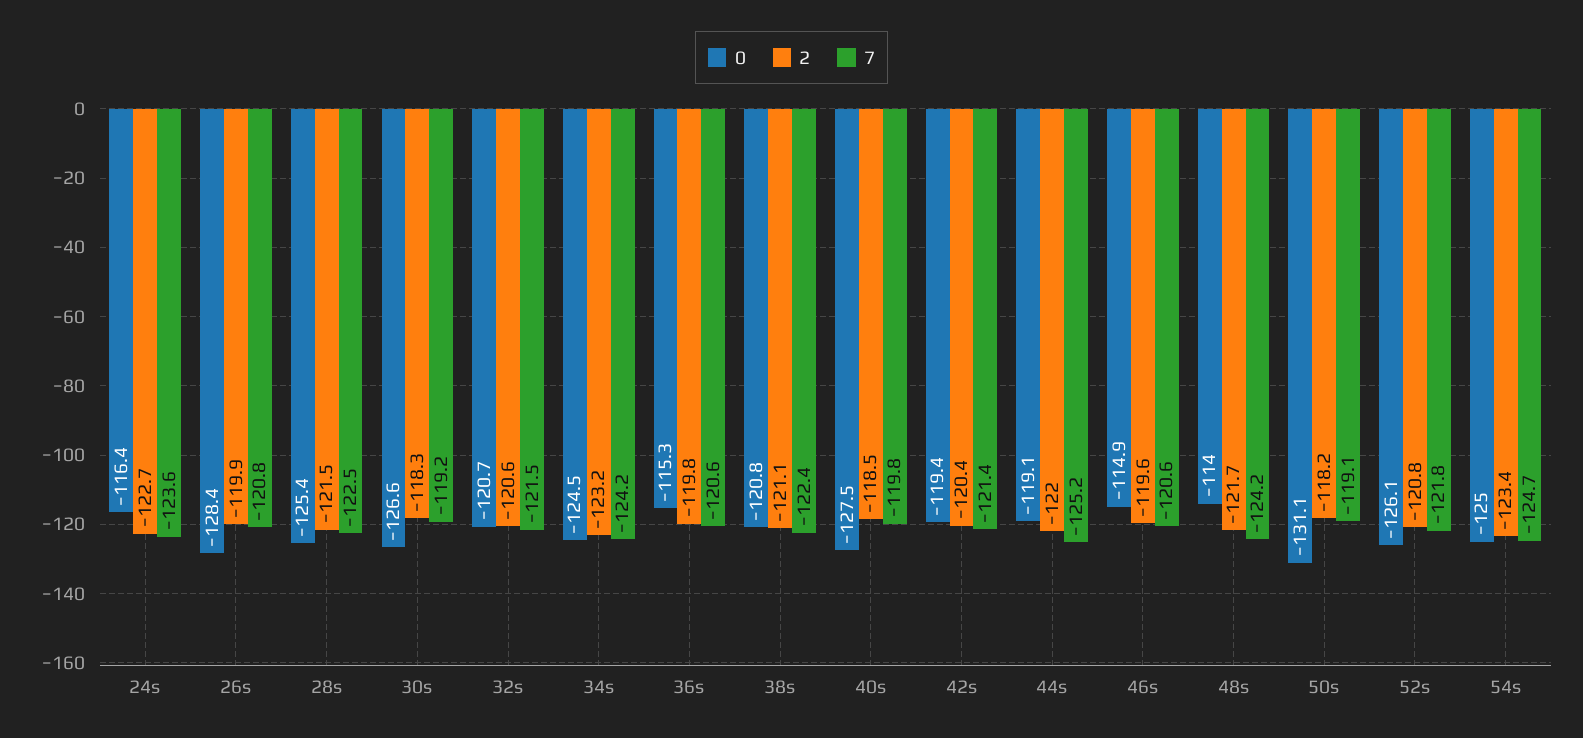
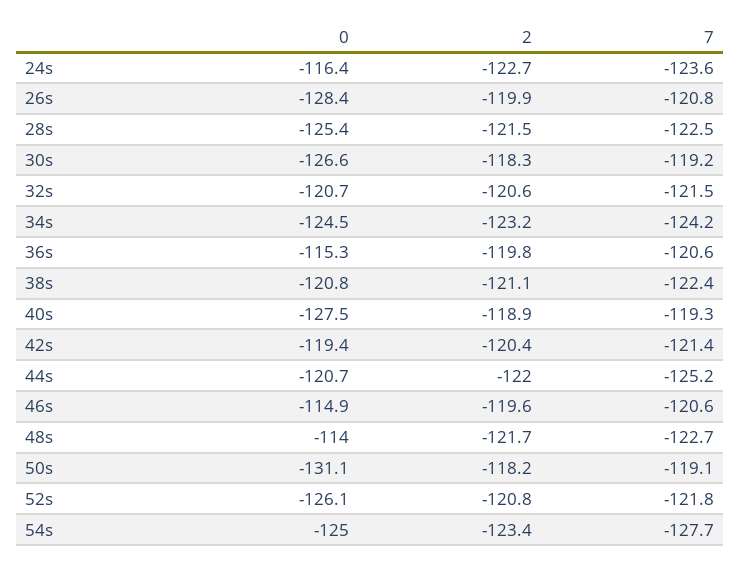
  {
    "0": {
      "24s": -116.4,
      "26s": -128.4,
      "28s": -125.4,
      "30s": -126.6,
      "32s": -120.7,
      "34s": -124.5,
      "36s": -115.3,
      "38s": -120.8,
      "40s": -127.5,
      "42s": -119.4,
-     "44s": -119.1,
+     "44s": -120.7,
      "46s": -114.9,
      "48s": -114,
      "50s": -131.1,
      "52s": -126.1,
      "54s": -125
    },
    "2": {
      "24s": -122.7,
      "26s": -119.9,
      "28s": -121.5,
      "30s": -118.3,
      "32s": -120.6,
      "34s": -123.2,
      "36s": -119.8,
      "38s": -121.1,
-     "40s": -118.5,
+     "40s": -118.9,
      "42s": -120.4,
      "44s": -122,
      "46s": -119.6,
      "48s": -121.7,
      "50s": -118.2,
      "52s": -120.8,
      "54s": -123.4
    },
    "7": {
      "24s": -123.6,
      "26s": -120.8,
      "28s": -122.5,
      "30s": -119.2,
      "32s": -121.5,
      "34s": -124.2,
      "36s": -120.6,
      "38s": -122.4,
-     "40s": -119.8,
+     "40s": -119.3,
      "42s": -121.4,
      "44s": -125.2,
      "46s": -120.6,
-     "48s": -124.2,
+     "48s": -122.7,
      "50s": -119.1,
      "52s": -121.8,
-     "54s": -124.7
+     "54s": -127.7
    }
  }

